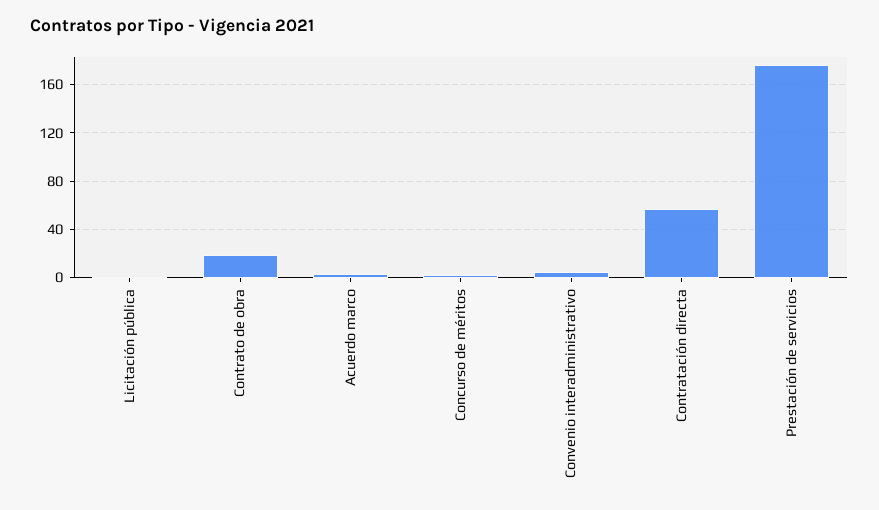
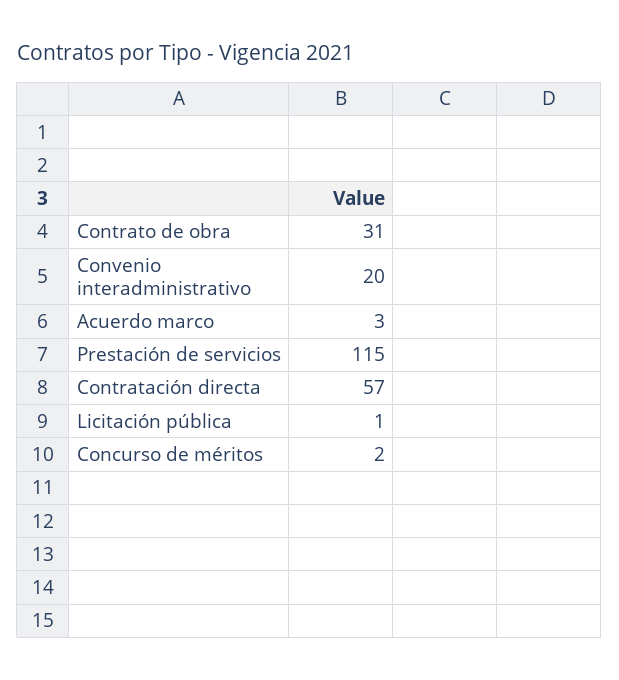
  {
    "Licitación pública": 1,
-   "Contrato de obra": 20,
+   "Contrato de obra": 31,
    "Acuerdo marco": 3,
    "Concurso de méritos": 2,
-   "Convenio interadministrativo": 5,
+   "Convenio interadministrativo": 20,
    "Contratación directa": 57,
-   "Prestación de servicios": 175
+   "Prestación de servicios": 115
  }

